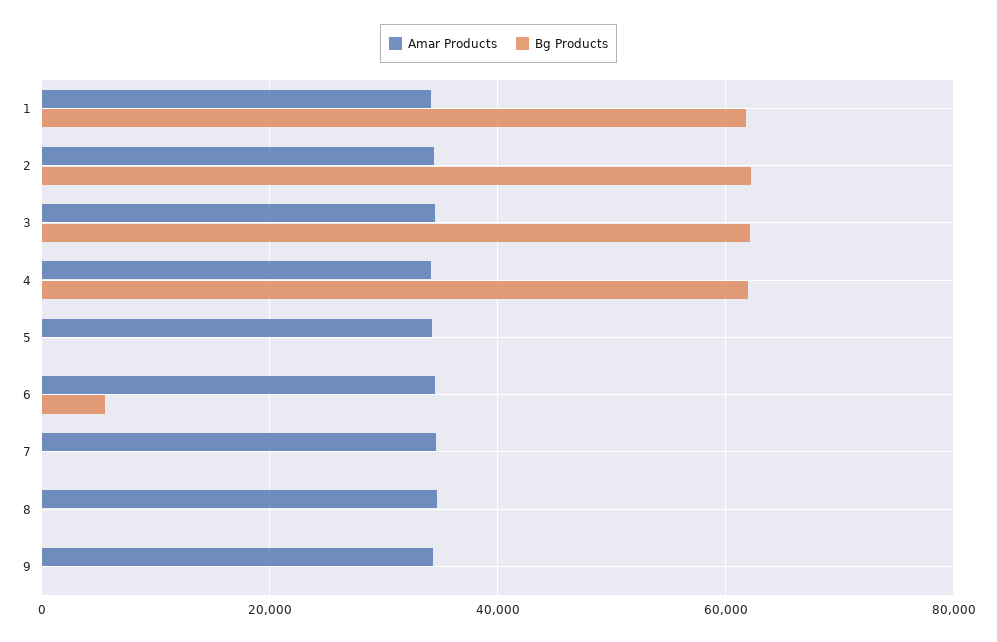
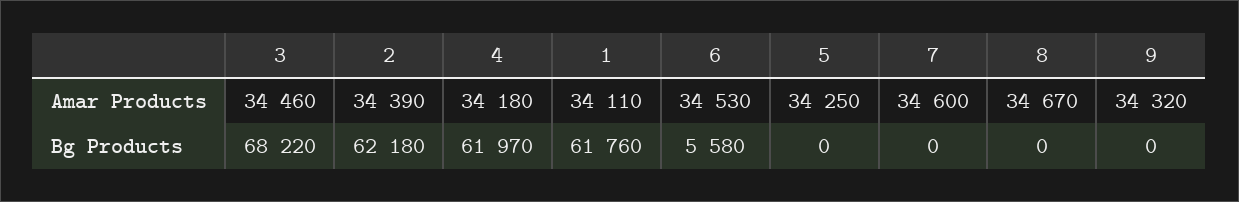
  {
    "Amar Products": {
      "1": 34110,
      "2": 34390,
      "3": 34460,
      "4": 34180,
      "5": 34250,
      "6": 34530,
      "7": 34600,
      "8": 34670,
      "9": 34320
    },
    "Bg Products": {
      "1": 61760,
      "2": 62180,
-     "3": 62000,
+     "3": 68220,
      "4": 61970,
      "5": 0,
      "6": 5580,
      "7": 0,
      "8": 0,
      "9": 0
    }
  }

